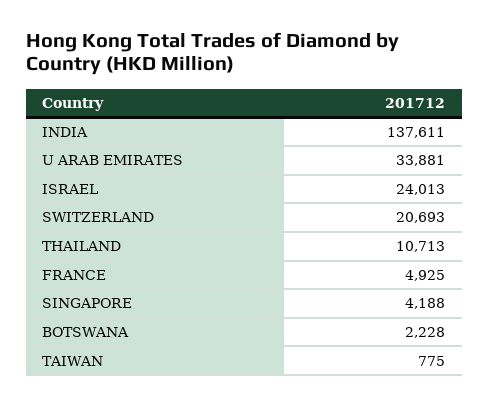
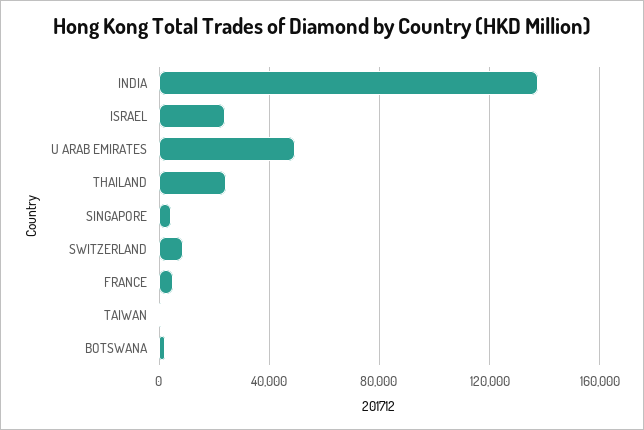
  {
    "INDIA": 137611,
-   "U ARAB EMIRATES": 33881,
+   "U ARAB EMIRATES": 50000,
    "ISRAEL": 24013,
-   "SWITZERLAND": 20693,
+   "SWITZERLAND": 10000,
-   "THAILAND": 10713,
+   "THAILAND": 25000,
    "FRANCE": 4925,
    "SINGAPORE": 4188,
    "BOTSWANA": 2228,
    "TAIWAN": 775
  }

